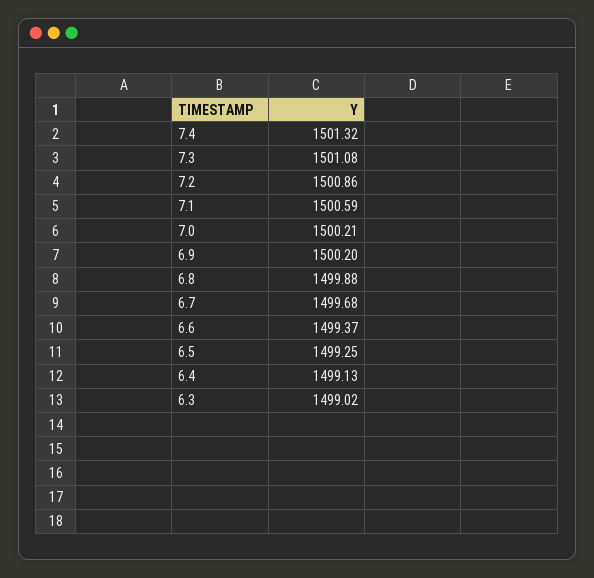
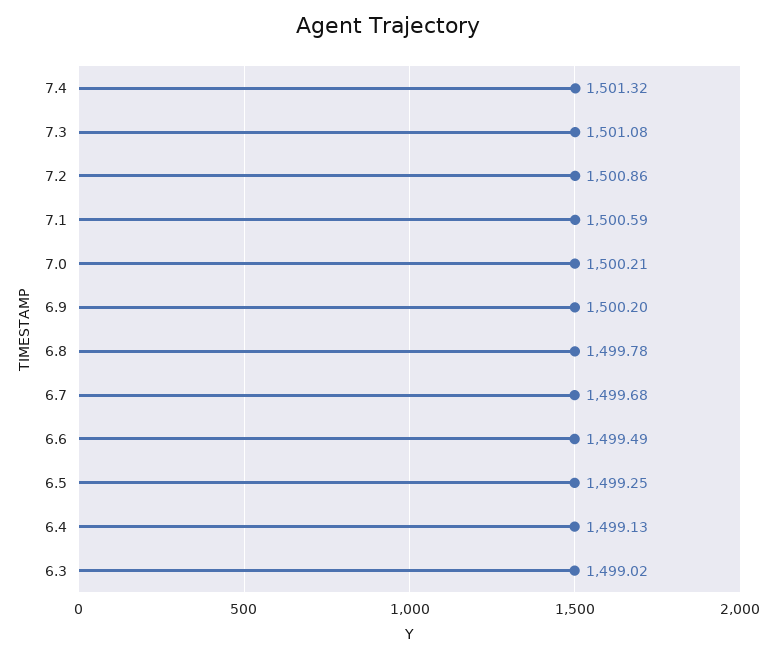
  {
    "7.4": 1501.32,
    "7.3": 1501.08,
    "7.2": 1500.86,
    "7.1": 1500.59,
    "7.0": 1500.21,
    "6.9": 1500.2,
-   "6.8": 1499.88,
+   "6.8": 1499.78,
    "6.7": 1499.68,
-   "6.6": 1499.37,
+   "6.6": 1499.49,
    "6.5": 1499.25,
    "6.4": 1499.13,
    "6.3": 1499.02
  }

